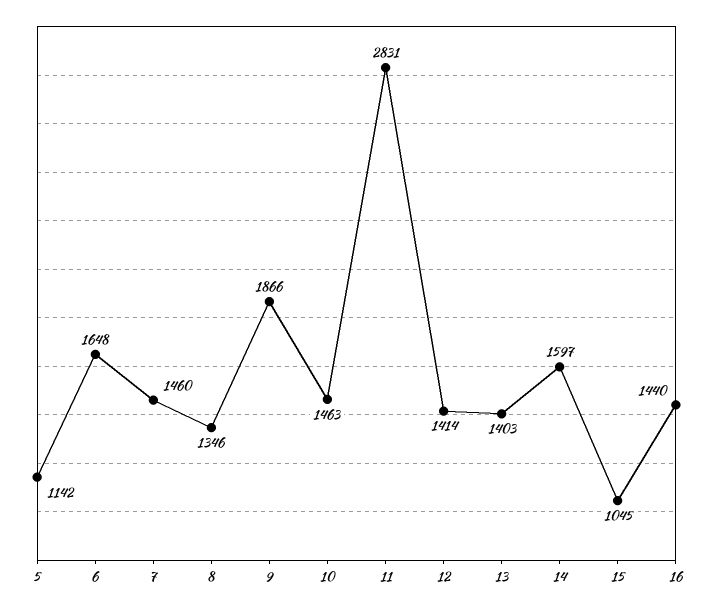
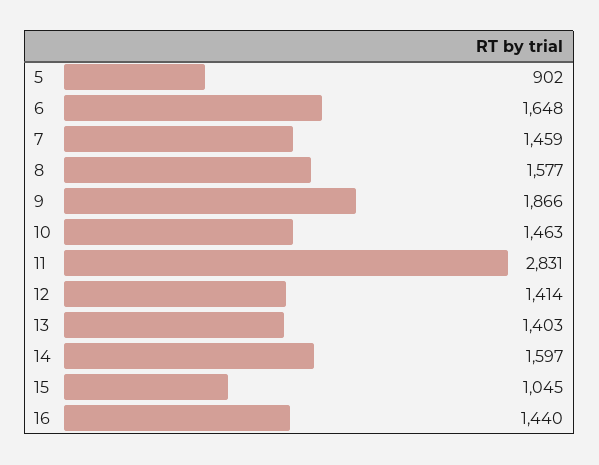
  {
-   "5": 1142,
+   "5": 902,
    "6": 1648,
-   "7": 1460,
+   "7": 1459,
-   "8": 1346,
+   "8": 1577,
    "9": 1866,
    "10": 1463,
    "11": 2831,
    "12": 1414,
    "13": 1403,
    "14": 1597,
    "15": 1045,
    "16": 1440
  }

